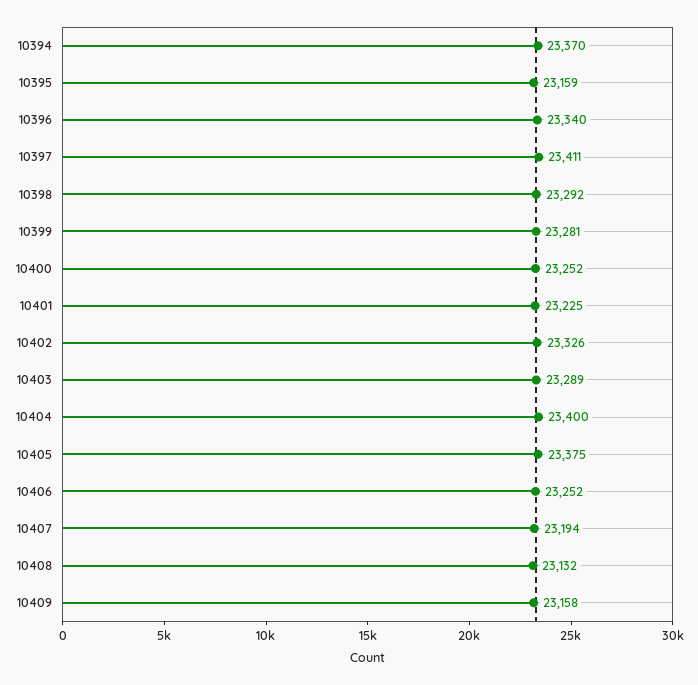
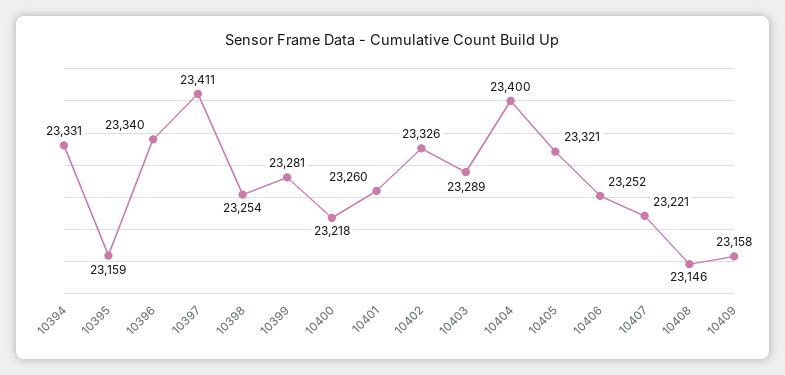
  {
-   "10394": 23370,
+   "10394": 23331,
    "10395": 23159,
    "10396": 23340,
    "10397": 23411,
-   "10398": 23292,
+   "10398": 23254,
    "10399": 23281,
-   "10400": 23252,
+   "10400": 23218,
-   "10401": 23225,
+   "10401": 23260,
    "10402": 23326,
    "10403": 23289,
    "10404": 23400,
-   "10405": 23375,
+   "10405": 23321,
    "10406": 23252,
-   "10407": 23194,
+   "10407": 23221,
-   "10408": 23132,
+   "10408": 23146,
    "10409": 23158
  }

